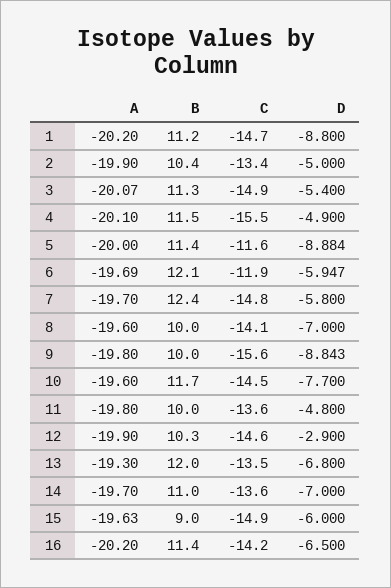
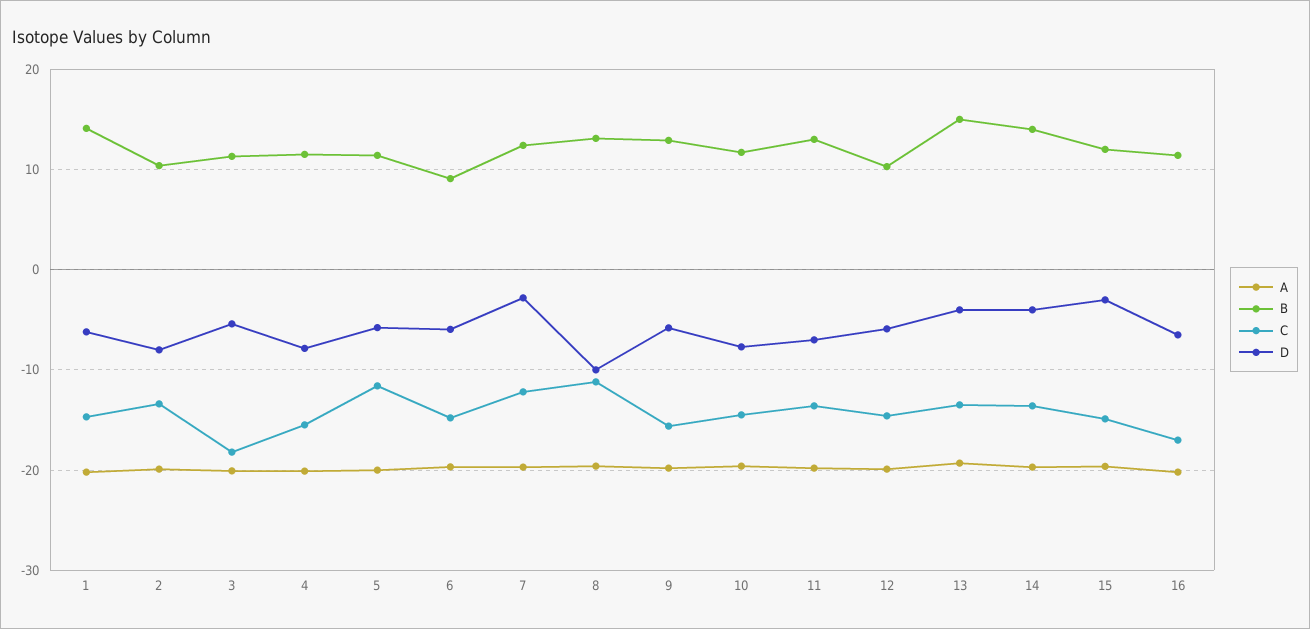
  {
    "A": {
      "1": -20.2,
      "2": -19.9,
      "3": -20.07,
      "4": -20.1,
      "5": -20,
      "6": -19.69,
      "7": -19.7,
      "8": -19.6,
      "9": -19.8,
      "10": -19.6,
      "11": -19.8,
      "12": -19.9,
      "13": -19.3,
      "14": -19.7,
      "15": -19.63,
      "16": -20.2
    },
    "B": {
-     "1": 11.2,
+     "1": 14,
      "2": 10.4,
      "3": 11.3,
      "4": 11.5,
      "5": 11.4,
-     "6": 12.1,
+     "6": 9,
      "7": 12.4,
-     "8": 10,
+     "8": 13,
-     "9": 10,
+     "9": 13,
      "10": 11.7,
-     "11": 10,
+     "11": 13,
      "12": 10.3,
-     "13": 12,
+     "13": 15,
-     "14": 11,
+     "14": 14,
-     "15": 9,
+     "15": 12,
      "16": 11.4
    },
    "C": {
      "1": -14.7,
      "2": -13.4,
-     "3": -14.9,
+     "3": -18,
      "4": -15.5,
      "5": -11.6,
-     "6": -11.9,
+     "6": -15,
-     "7": -14.8,
+     "7": -12,
-     "8": -14.1,
+     "8": -11,
      "9": -15.6,
      "10": -14.5,
      "11": -13.6,
      "12": -14.6,
      "13": -13.5,
      "14": -13.6,
      "15": -14.9,
-     "16": -14.2
+     "16": -17
    },
    "D": {
-     "1": -8.8,
+     "1": -6,
-     "2": -5,
+     "2": -8,
      "3": -5.4,
-     "4": -4.9,
+     "4": -8,
-     "5": -8.884,
+     "5": -6,
      "6": -5.947,
-     "7": -5.8,
+     "7": -3,
-     "8": -7,
+     "8": -10,
-     "9": -8.843,
+     "9": -6,
      "10": -7.7,
-     "11": -4.8,
+     "11": -7,
-     "12": -2.9,
+     "12": -6,
-     "13": -6.8,
+     "13": -4,
-     "14": -7,
+     "14": -4,
-     "15": -6,
+     "15": -3,
      "16": -6.5
    }
  }

